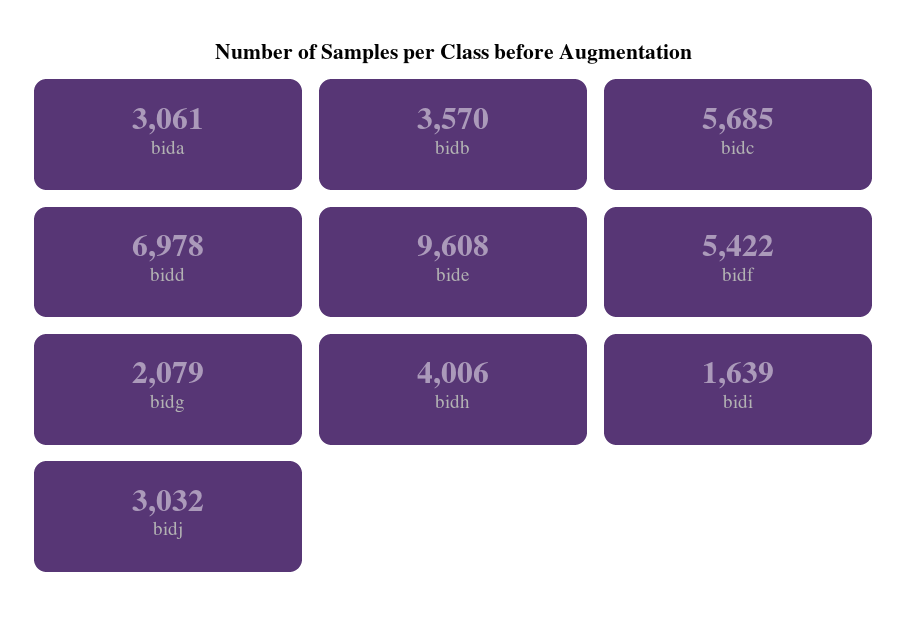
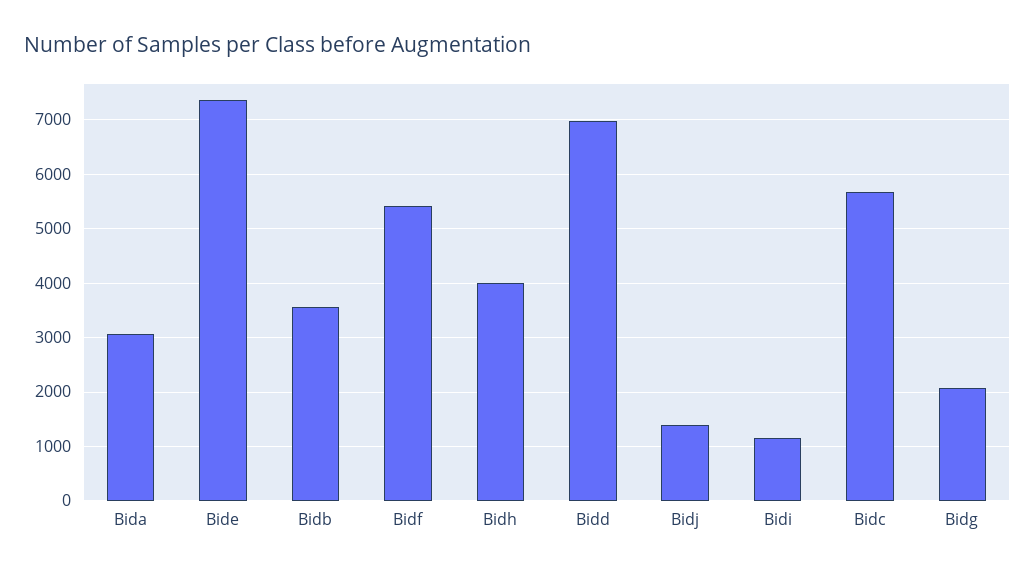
  {
    "bida": 3061,
    "bidb": 3570,
    "bidc": 5685,
    "bidd": 6978,
-   "bide": 9608,
+   "bide": 7400,
    "bidf": 5422,
    "bidg": 2079,
    "bidh": 4006,
-   "bidi": 1639,
+   "bidi": 1200,
-   "bidj": 3032
+   "bidj": 1400
  }

